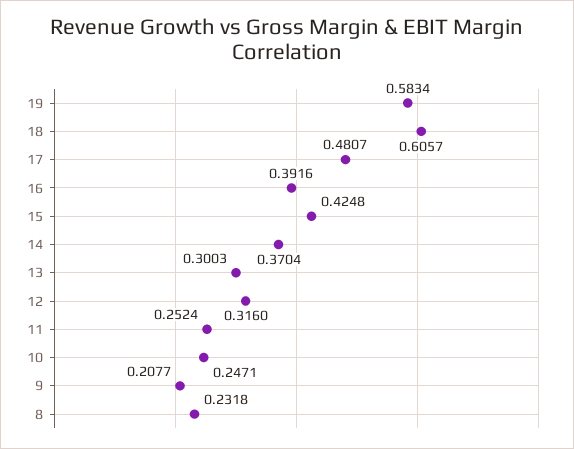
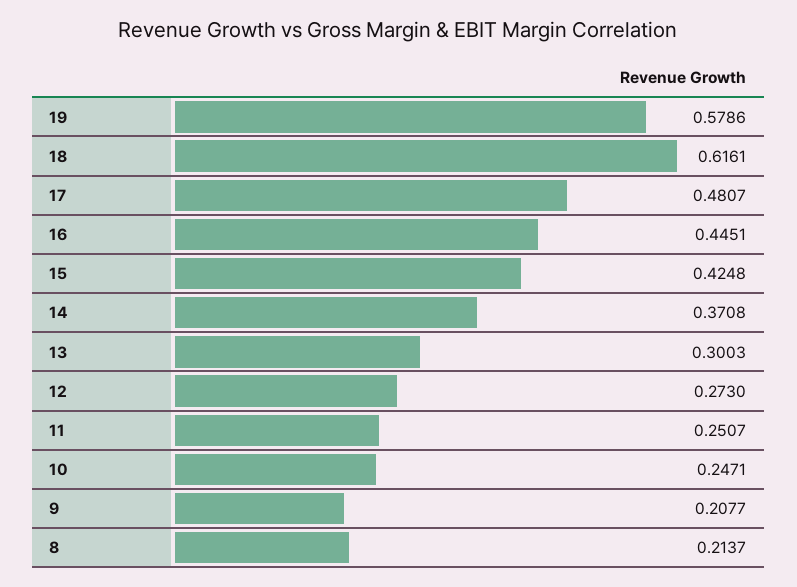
  {
-   "19": 0.5834,
+   "19": 0.5786,
-   "18": 0.6057,
+   "18": 0.6161,
    "17": 0.4807,
-   "16": 0.3916,
+   "16": 0.4451,
    "15": 0.4248,
-   "14": 0.3704,
+   "14": 0.3708,
    "13": 0.3003,
-   "12": 0.316,
+   "12": 0.273,
-   "11": 0.2524,
+   "11": 0.2507,
    "10": 0.2471,
    "9": 0.2077,
-   "8": 0.2318
+   "8": 0.2137
  }

